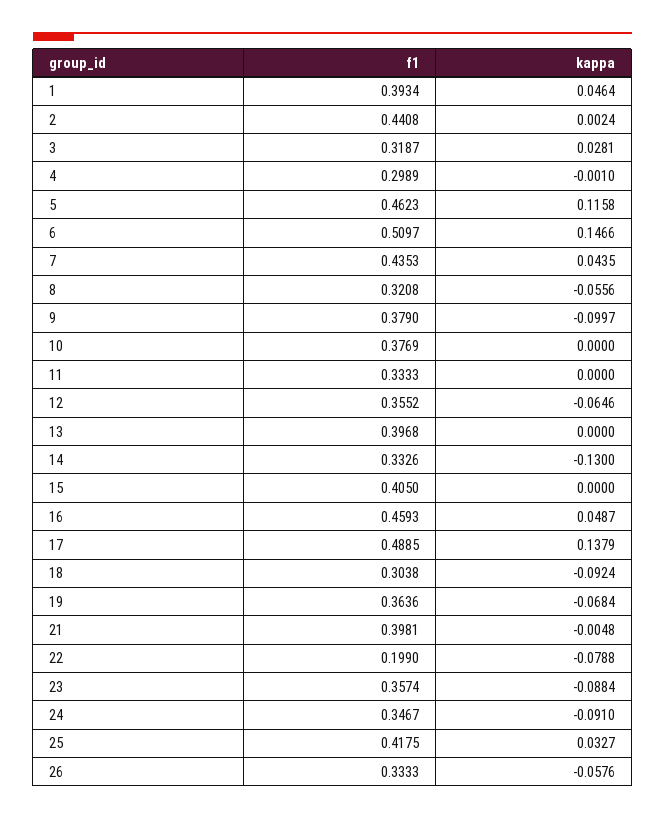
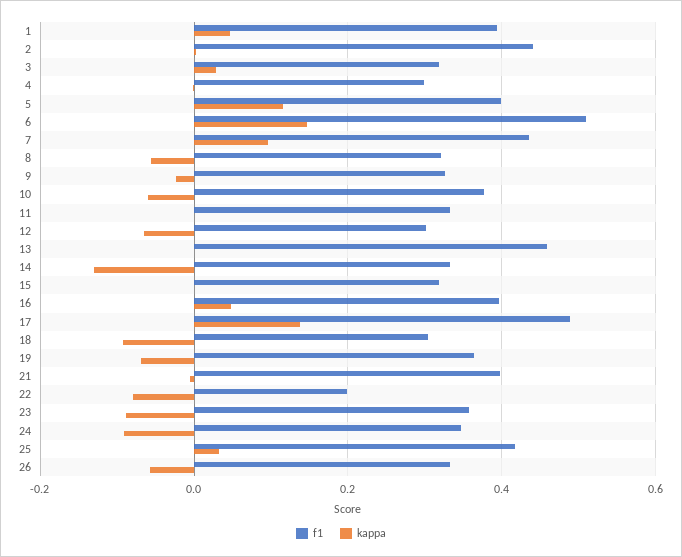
  {
    "f1": {
      "1": 0.3934,
      "2": 0.4408,
      "3": 0.3187,
      "4": 0.2989,
-     "5": 0.4623,
+     "5": 0.4,
      "6": 0.5097,
      "7": 0.4353,
      "8": 0.3208,
-     "9": 0.379,
+     "9": 0.32,
      "10": 0.3769,
      "11": 0.3333,
-     "12": 0.3552,
+     "12": 0.3,
-     "13": 0.3968,
+     "13": 0.46,
      "14": 0.3326,
-     "15": 0.405,
+     "15": 0.32,
-     "16": 0.4593,
+     "16": 0.4,
      "17": 0.4885,
      "18": 0.3038,
      "19": 0.3636,
      "21": 0.3981,
      "22": 0.199,
      "23": 0.3574,
      "24": 0.3467,
      "25": 0.4175,
      "26": 0.3333
    },
    "kappa": {
      "1": 0.0464,
      "2": 0.0024,
      "3": 0.0281,
      "4": -0.001,
      "5": 0.1158,
      "6": 0.1466,
-     "7": 0.0435,
+     "7": 0.1,
      "8": -0.0556,
-     "9": -0.0997,
+     "9": -0.02,
-     "10": 0,
+     "10": -0.06,
      "11": 0,
      "12": -0.0646,
      "13": 0,
      "14": -0.13,
      "15": 0,
      "16": 0.0487,
      "17": 0.1379,
      "18": -0.0924,
      "19": -0.0684,
      "21": -0.0048,
      "22": -0.0788,
      "23": -0.0884,
      "24": -0.091,
      "25": 0.0327,
      "26": -0.0576
    }
  }

